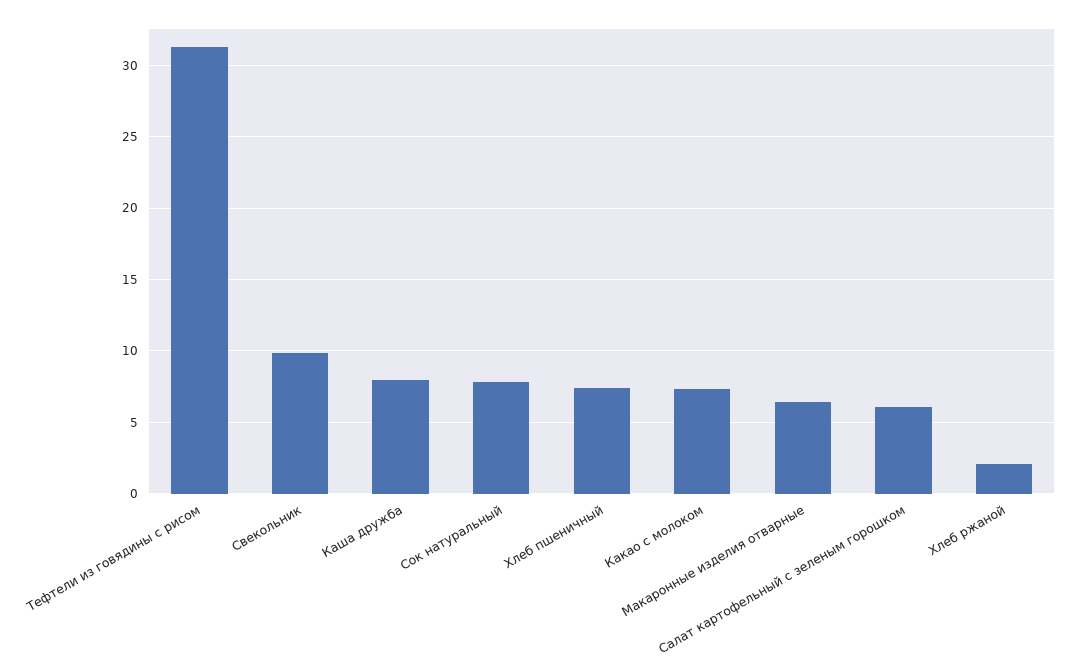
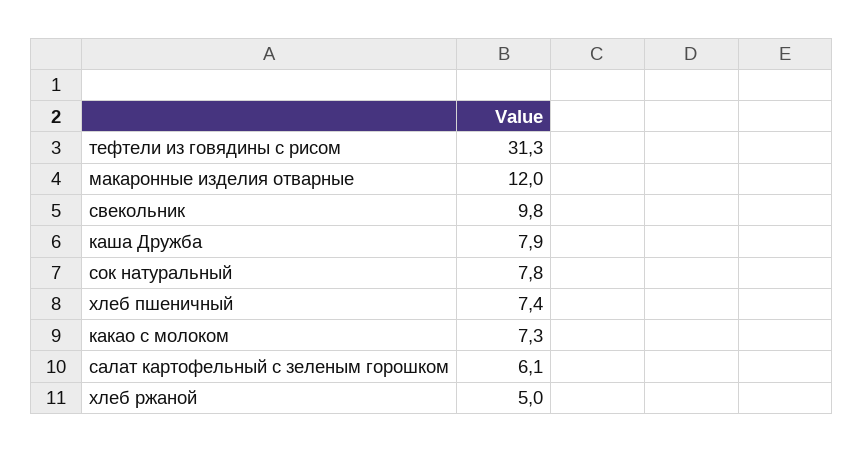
  {
    "Тефтели из говядины с рисом": 31.3,
    "Свекольник": 9.8,
    "Каша дружба": 7.9,
    "Сок натуральный": 7.8,
    "Хлеб пшеничный": 7.4,
    "Какао с молоком": 7.3,
-   "Макаронные изделия отварные": 6.5,
+   "Макаронные изделия отварные": 12,
    "Салат картофельный с зеленым горошком": 6.1,
-   "Хлеб ржаной": 2
+   "Хлеб ржаной": 5
  }

